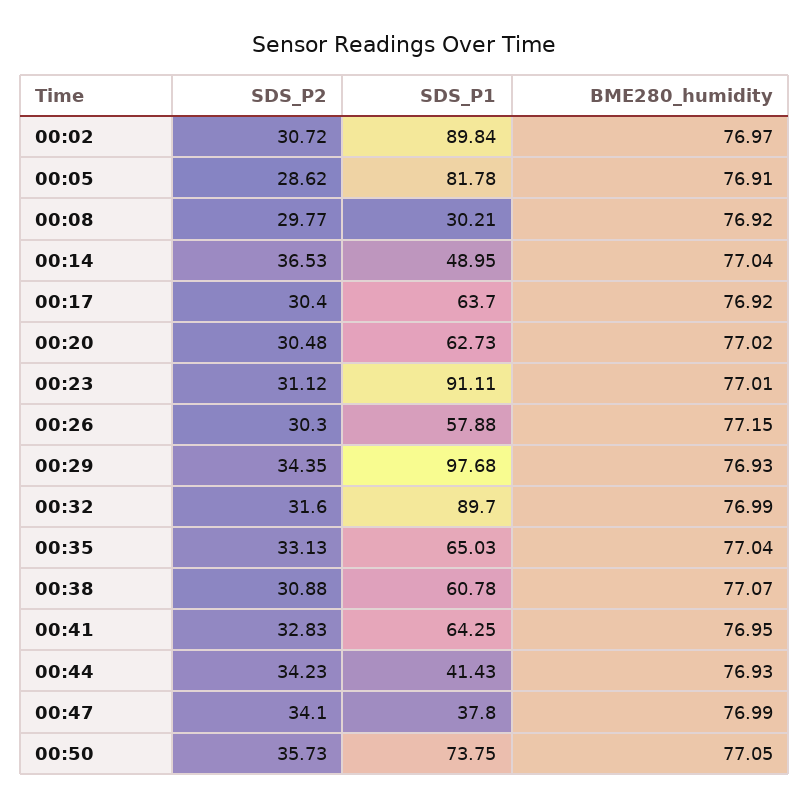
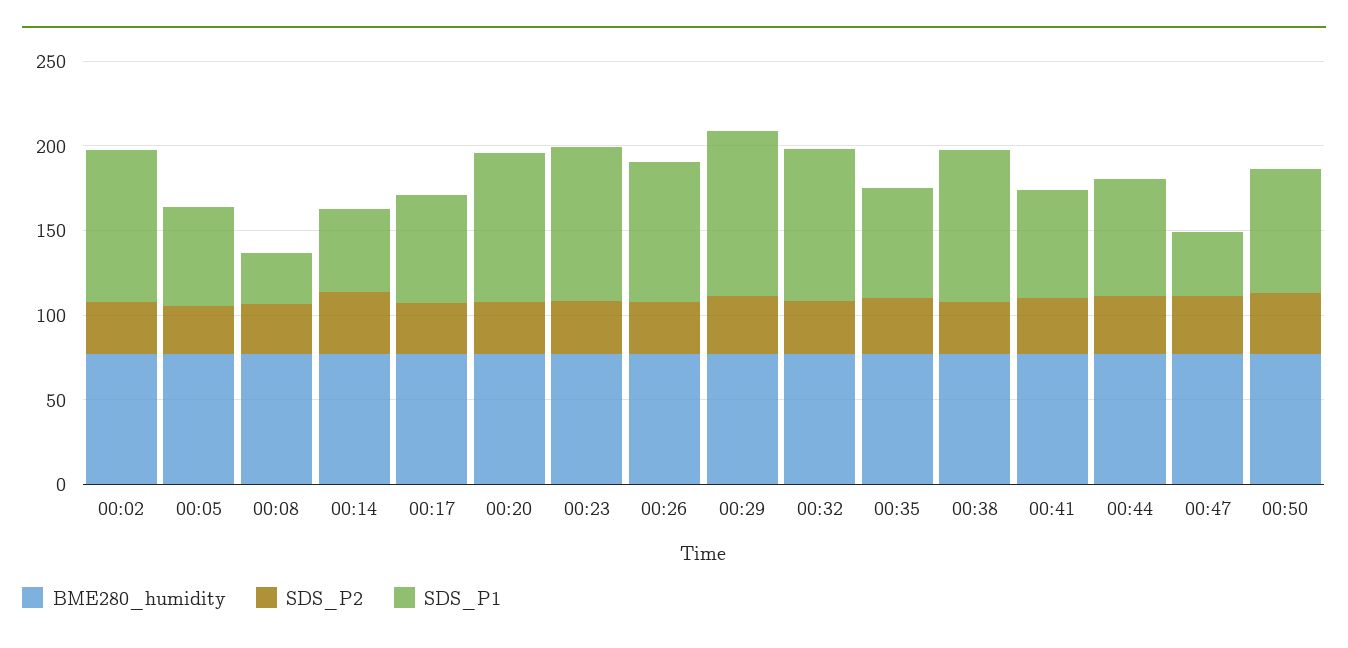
  {
    "SDS_P2": {
      "00:02": 30.72,
      "00:05": 28.62,
      "00:08": 29.77,
      "00:14": 36.53,
      "00:17": 30.4,
      "00:20": 30.48,
      "00:23": 31.12,
      "00:26": 30.3,
      "00:29": 34.35,
      "00:32": 31.6,
      "00:35": 33.13,
      "00:38": 30.88,
      "00:41": 32.83,
      "00:44": 34.23,
      "00:47": 34.1,
      "00:50": 35.73
    },
    "SDS_P1": {
      "00:02": 89.84,
-     "00:05": 81.78,
+     "00:05": 60,
      "00:08": 30.21,
      "00:14": 48.95,
      "00:17": 63.7,
-     "00:20": 62.73,
+     "00:20": 90,
      "00:23": 91.11,
-     "00:26": 57.88,
+     "00:26": 80,
      "00:29": 97.68,
      "00:32": 89.7,
      "00:35": 65.03,
-     "00:38": 60.78,
+     "00:38": 90,
      "00:41": 64.25,
-     "00:44": 41.43,
+     "00:44": 70,
      "00:47": 37.8,
      "00:50": 73.75
    },
    "BME280_humidity": {
      "00:02": 76.97,
      "00:05": 76.91,
      "00:08": 76.92,
      "00:14": 77.04,
      "00:17": 76.92,
      "00:20": 77.02,
      "00:23": 77.01,
      "00:26": 77.15,
      "00:29": 76.93,
      "00:32": 76.99,
      "00:35": 77.04,
      "00:38": 77.07,
      "00:41": 76.95,
      "00:44": 76.93,
      "00:47": 76.99,
      "00:50": 77.05
    }
  }

